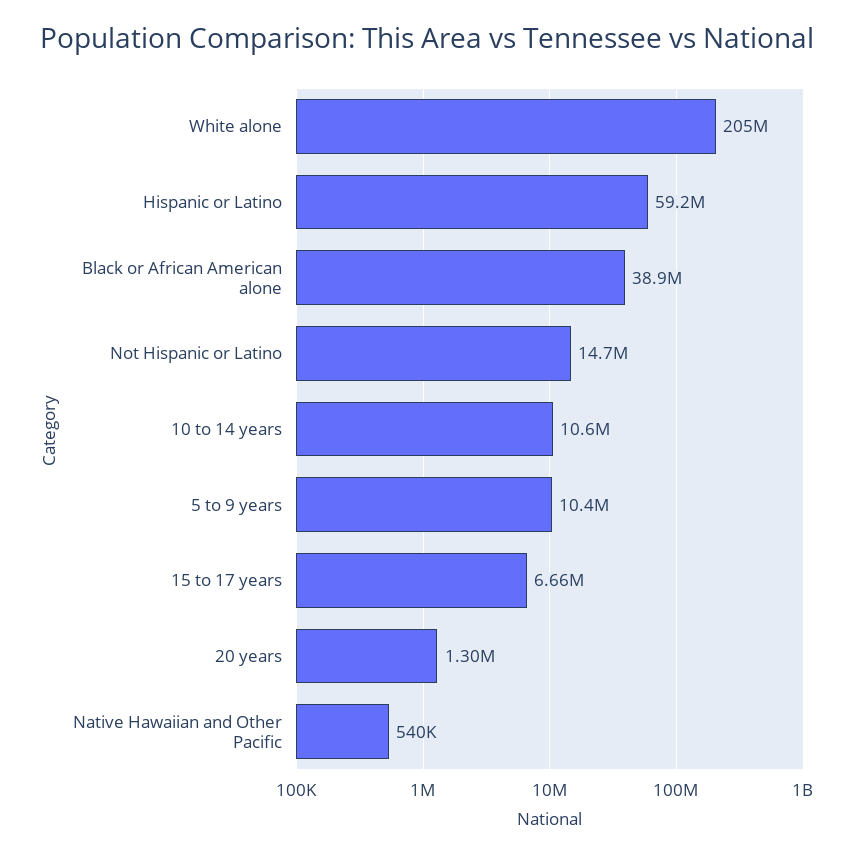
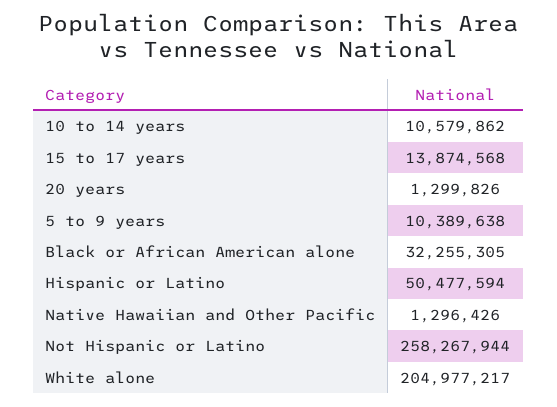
  {
    "White alone": 204977217,
-   "Hispanic or Latino": 59200000,
+   "Hispanic or Latino": 50477594,
-   "Black or African American alone": 38900000,
+   "Black or African American alone": 32255305,
-   "Not Hispanic or Latino": 14700000,
+   "Not Hispanic or Latino": 258267944,
    "10 to 14 years": 10579862,
    "5 to 9 years": 10389638,
-   "15 to 17 years": 6660000,
+   "15 to 17 years": 13874568,
    "20 years": 1299826,
-   "Native Hawaiian and Other Pacific": 540000
+   "Native Hawaiian and Other Pacific": 1296426
  }

